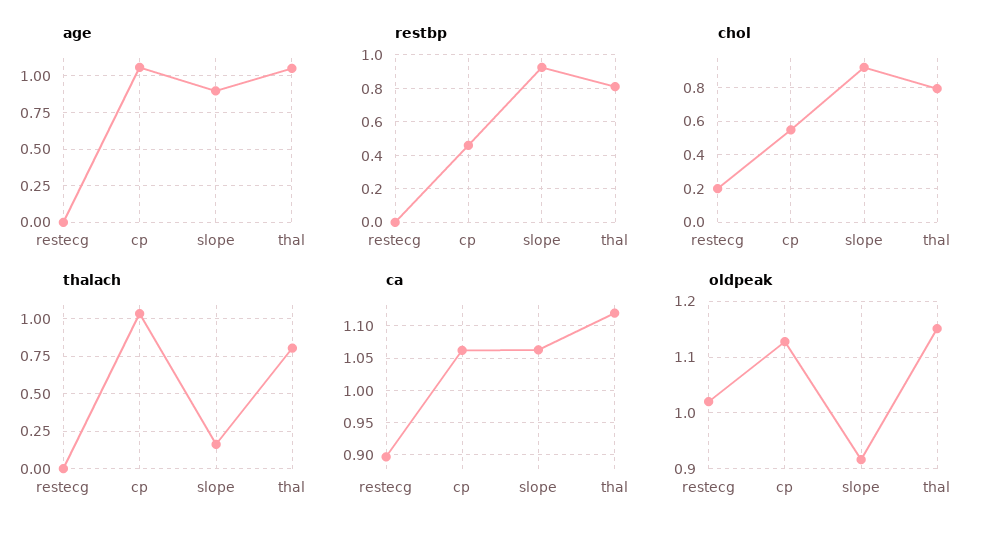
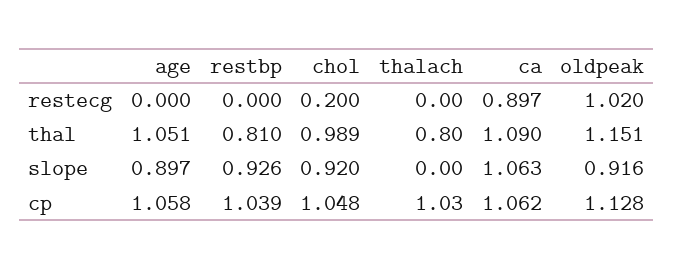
  {
    "age": {
      "restecg": 0,
      "cp": 1.058,
      "slope": 0.897,
      "thal": 1.051
    },
    "restbp": {
      "restecg": 0,
-     "cp": 0.45,
+     "cp": 1.039,
      "slope": 0.926,
      "thal": 0.81
    },
    "chol": {
      "restecg": 0.2,
-     "cp": 0.55,
+     "cp": 1.048,
      "slope": 0.92,
-     "thal": 0.8
+     "thal": 0.989
    },
    "thalach": {
      "restecg": 0,
      "cp": 1.03,
-     "slope": 0.15,
+     "slope": 0,
      "thal": 0.8
    },
    "ca": {
      "restecg": 0.897,
      "cp": 1.062,
      "slope": 1.063,
-     "thal": 1.12
+     "thal": 1.09
    },
    "oldpeak": {
      "restecg": 1.02,
      "cp": 1.128,
      "slope": 0.916,
      "thal": 1.151
    }
  }

